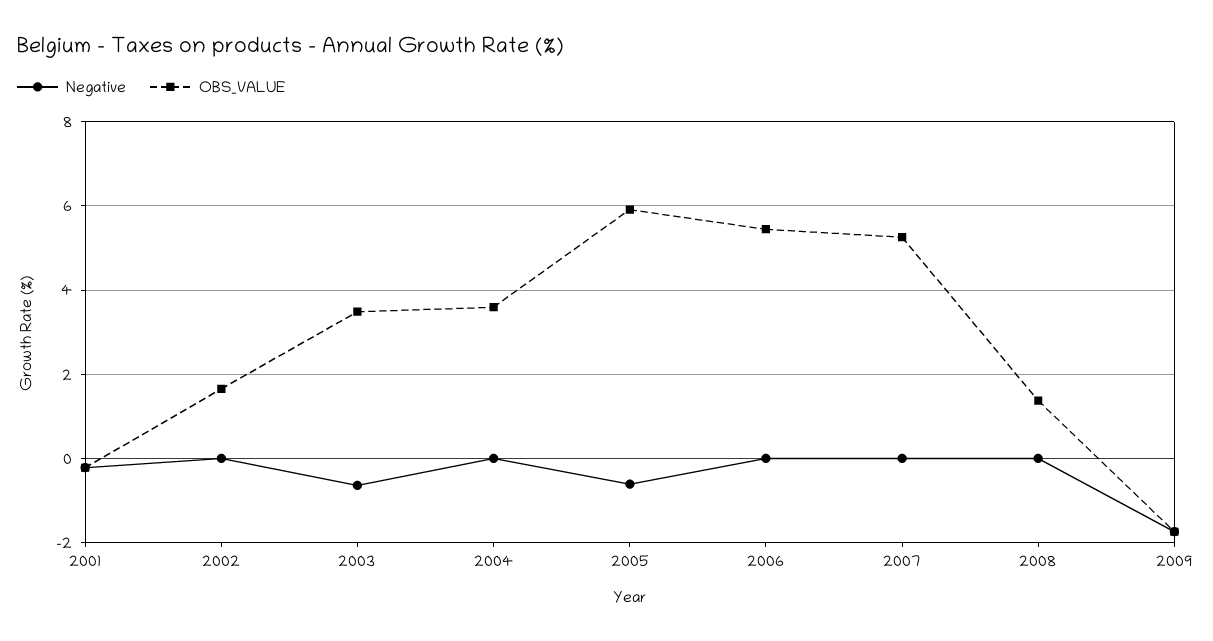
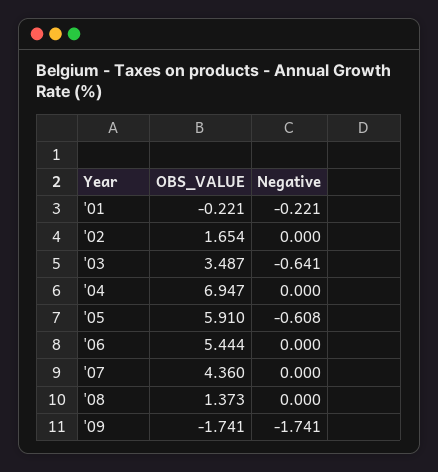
  {
    "Negative": {
      "2001": -0.221,
      "2002": 0,
      "2003": -0.641,
      "2004": 0,
      "2005": -0.608,
      "2006": 0,
      "2007": 0,
      "2008": 0,
      "2009": -1.741
    },
    "OBS_VALUE": {
      "2001": -0.221,
      "2002": 1.654,
      "2003": 3.487,
-     "2004": 3.6,
+     "2004": 6.947,
      "2005": 5.91,
      "2006": 5.444,
-     "2007": 5.2,
+     "2007": 4.36,
      "2008": 1.373,
      "2009": -1.741
    }
  }

